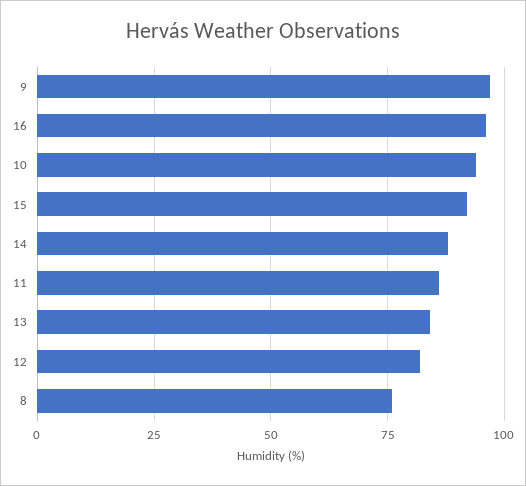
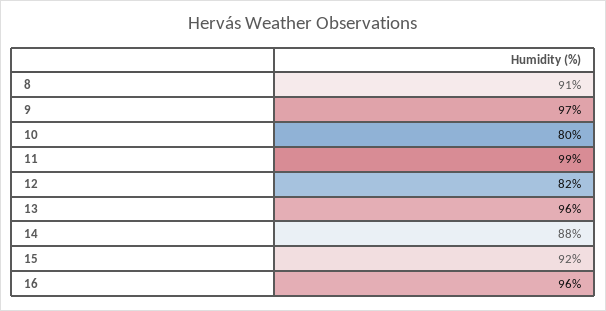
  {
    "9": 97,
    "16": 96,
-   "10": 95,
+   "10": 80,
    "15": 92,
    "14": 88,
-   "11": 85,
+   "11": 99,
-   "13": 85,
+   "13": 96,
    "12": 82,
-   "8": 75
+   "8": 91
  }

